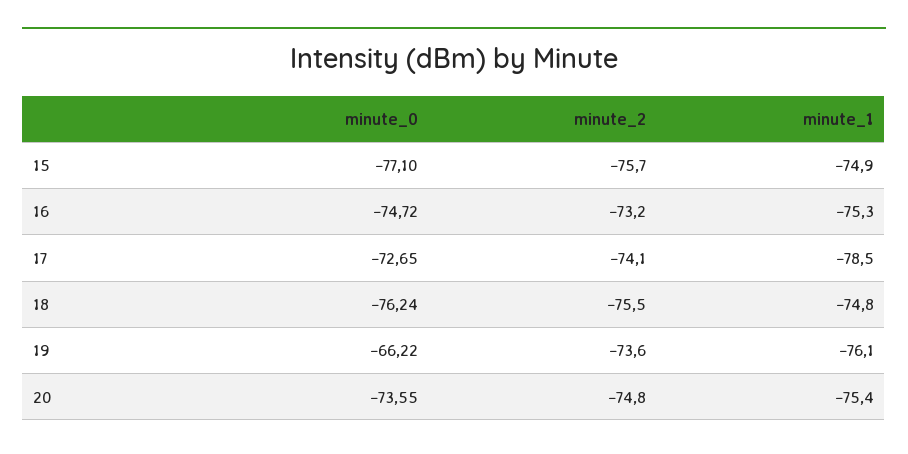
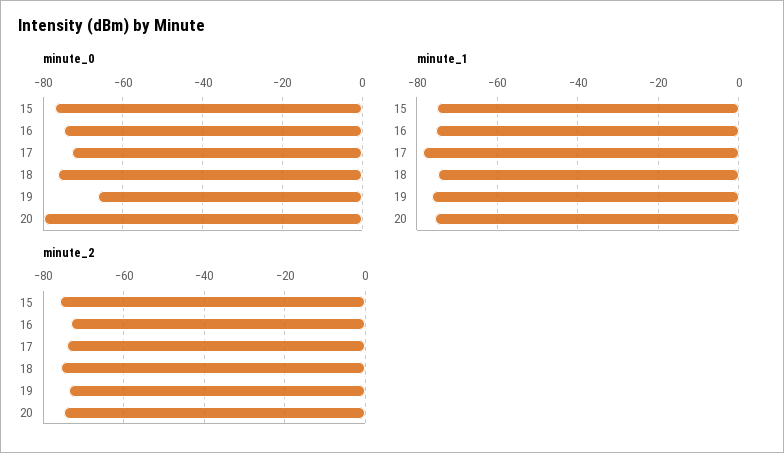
  {
    "minute_0": {
      "15": -77.1,
      "16": -74.72,
      "17": -72.65,
      "18": -76.24,
      "19": -66.22,
-     "20": -73.55
+     "20": -80
    },
    "minute_2": {
      "15": -75.7,
      "16": -73.2,
      "17": -74.1,
      "18": -75.5,
      "19": -73.6,
      "20": -74.8
    },
    "minute_1": {
      "15": -74.9,
      "16": -75.3,
      "17": -78.5,
      "18": -74.8,
      "19": -76.1,
      "20": -75.4
    }
  }

